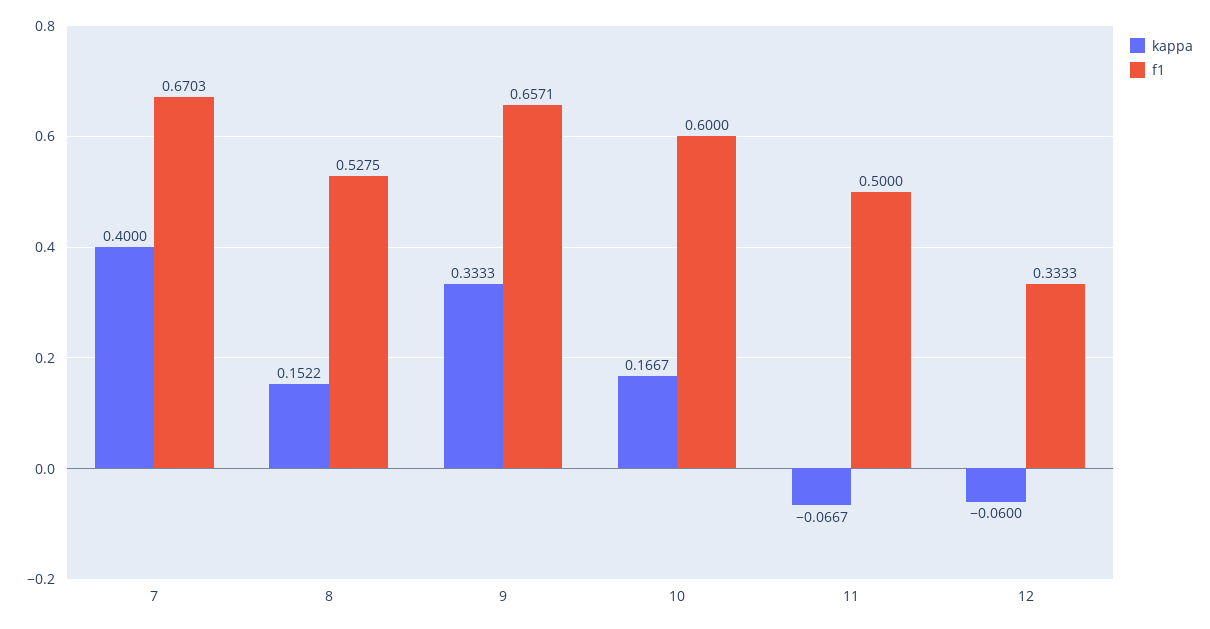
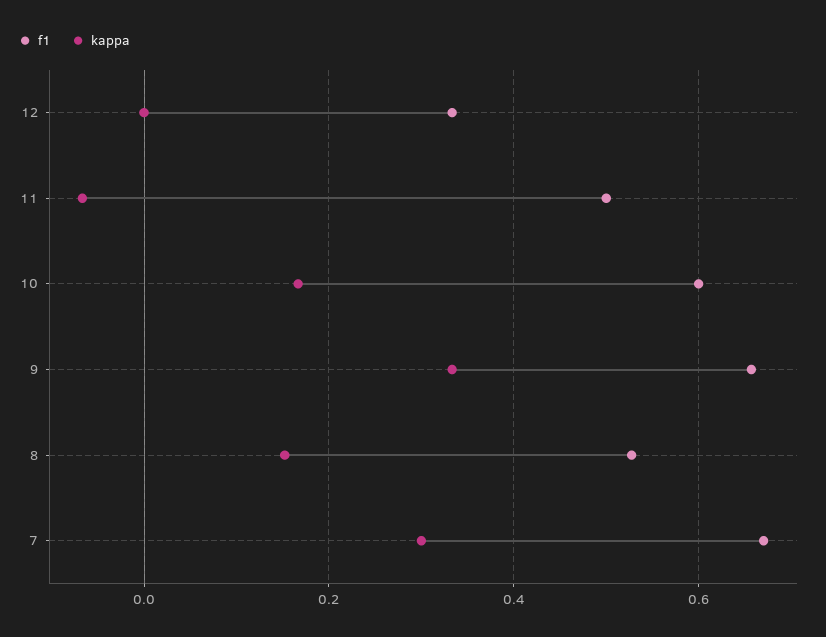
  {
    "kappa": {
-     "7": 0.4,
+     "7": 0.3,
      "8": 0.1522,
      "9": 0.3333,
      "10": 0.1667,
      "11": -0.0667,
-     "12": -0.06
+     "12": 0
    },
    "f1": {
      "7": 0.6703,
      "8": 0.5275,
      "9": 0.6571,
      "10": 0.6,
      "11": 0.5,
      "12": 0.3333
    }
  }

